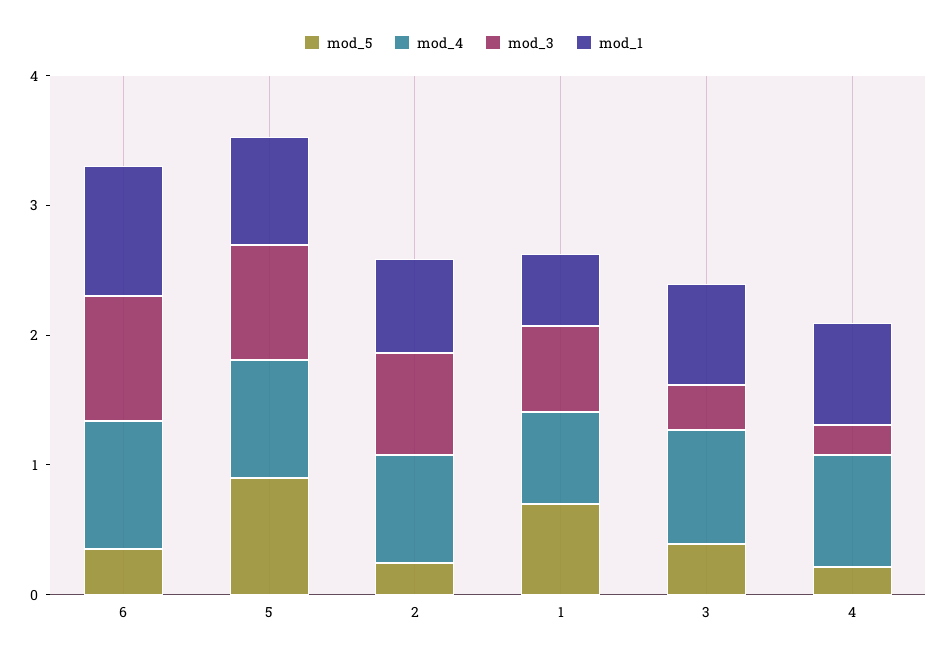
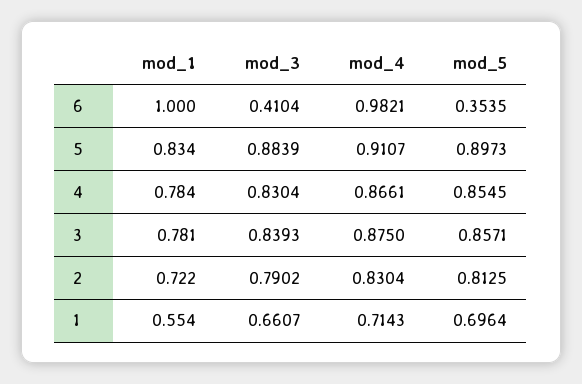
  {
    "mod_5": {
      "6": 0.3535,
      "5": 0.8973,
-     "2": 0.2,
+     "2": 0.8125,
      "1": 0.6964,
-     "3": 0.4,
+     "3": 0.8571,
-     "4": 0.2
+     "4": 0.8545
    },
    "mod_4": {
      "6": 0.9821,
      "5": 0.9107,
      "2": 0.8304,
      "1": 0.7143,
      "3": 0.875,
      "4": 0.8661
    },
    "mod_3": {
-     "6": 1,
+     "6": 0.4104,
      "5": 0.8839,
      "2": 0.7902,
      "1": 0.6607,
-     "3": 0.4,
+     "3": 0.8393,
-     "4": 0.2
+     "4": 0.8304
    },
    "mod_1": {
      "6": 1,
      "5": 0.834,
      "2": 0.722,
      "1": 0.554,
      "3": 0.781,
      "4": 0.784
    }
  }

